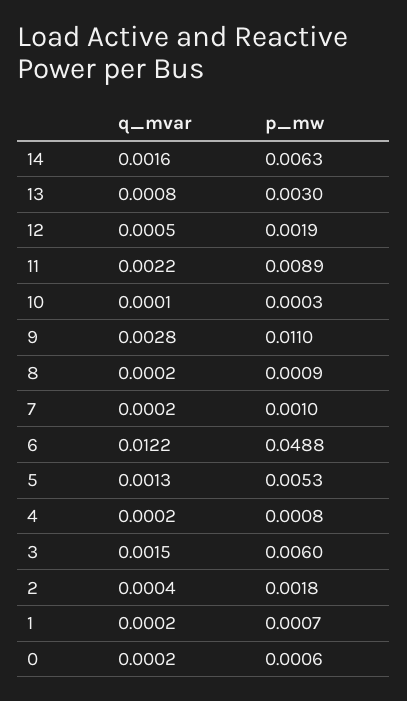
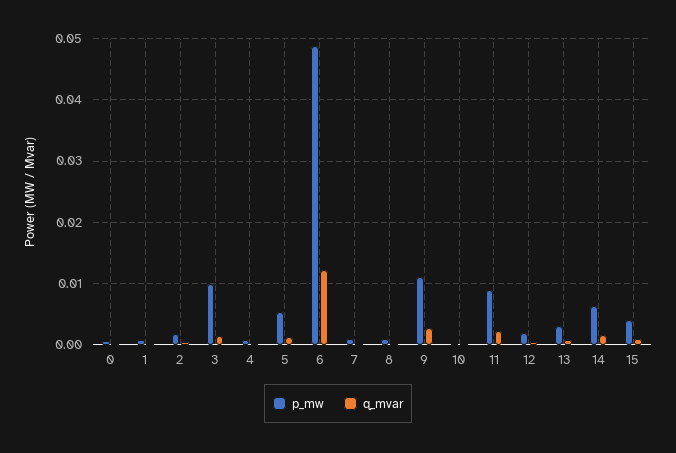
  {
    "q_mvar": {
      "14": 0.0016,
      "13": 0.0008,
      "12": 0.0005,
      "11": 0.0022,
      "10": 0.0001,
      "9": 0.0028,
      "8": 0.0002,
      "7": 0.0002,
      "6": 0.0122,
      "5": 0.0013,
      "4": 0.0002,
      "3": 0.0015,
      "2": 0.0004,
      "1": 0.0002,
-     "0": 0.0002
+     "0": 0.0002,
+     "15": 0.001
    },
    "p_mw": {
      "14": 0.0063,
      "13": 0.003,
      "12": 0.0019,
      "11": 0.0089,
      "10": 0.0003,
      "9": 0.011,
      "8": 0.0009,
      "7": 0.001,
      "6": 0.0488,
      "5": 0.0053,
      "4": 0.0008,
-     "3": 0.006,
+     "3": 0.01,
      "2": 0.0018,
      "1": 0.0007,
-     "0": 0.0006
+     "0": 0.0006,
+     "15": 0.004
    }
  }

